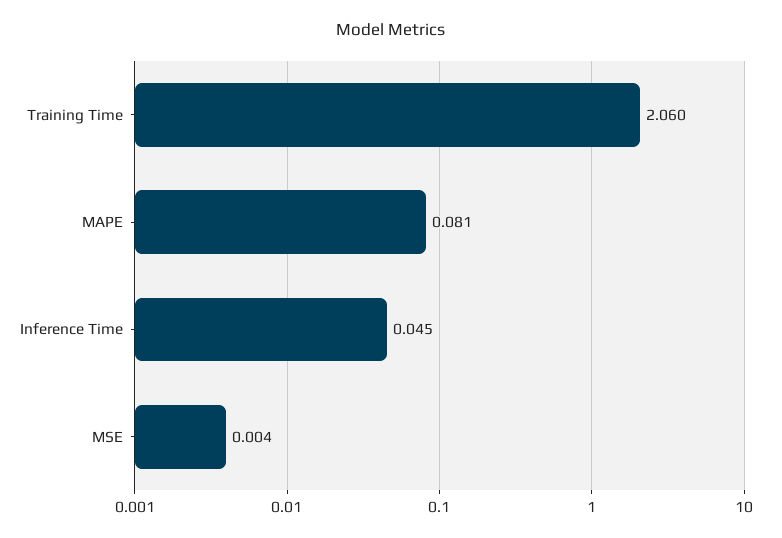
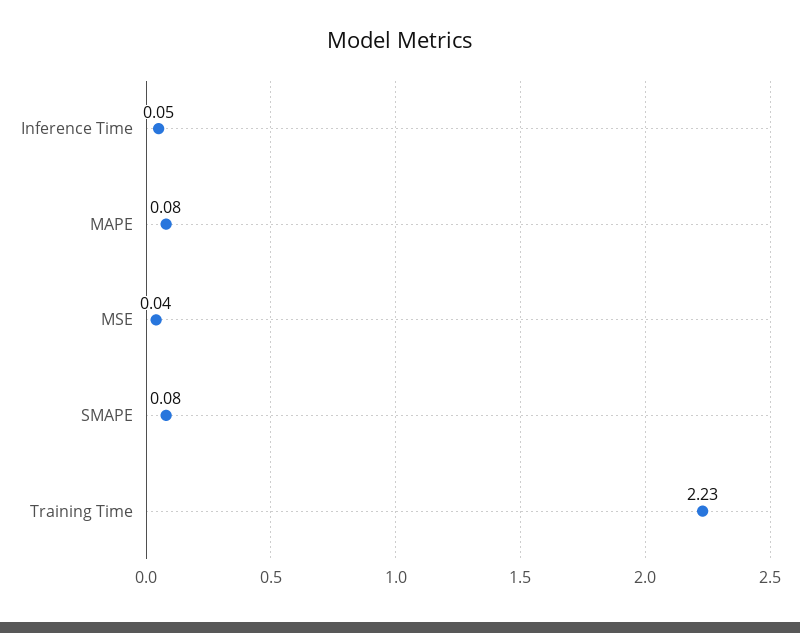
  {
-   "Training Time": 2.06,
+   "Training Time": 2.23,
    "MAPE": 0.081,
    "Inference Time": 0.045,
-   "MSE": 0.004
+   "MSE": 0.04,
+   "SMAPE": 0.08
  }

